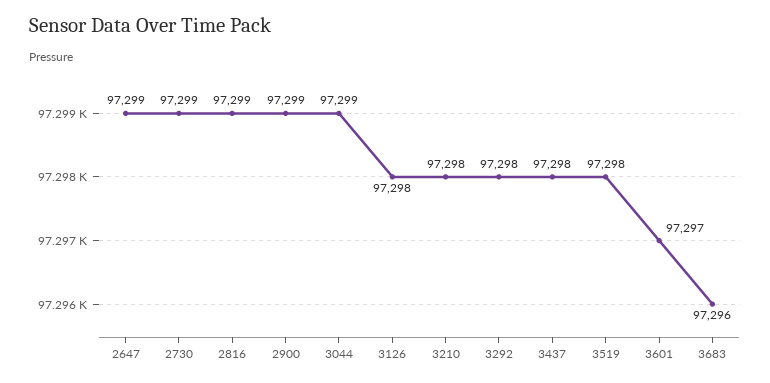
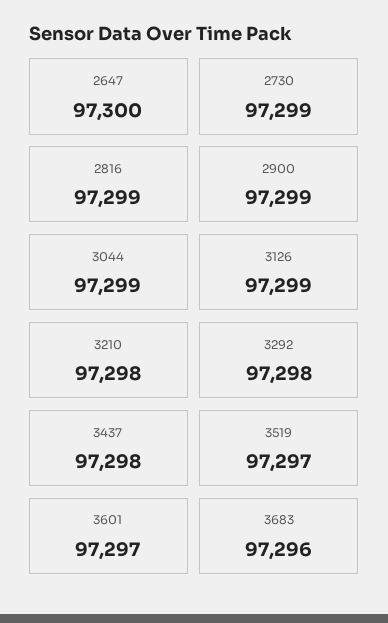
  {
-   "2647": 97299,
+   "2647": 97300,
    "2730": 97299,
    "2816": 97299,
    "2900": 97299,
    "3044": 97299,
-   "3126": 97298,
+   "3126": 97299,
    "3210": 97298,
    "3292": 97298,
    "3437": 97298,
-   "3519": 97298,
+   "3519": 97297,
    "3601": 97297,
    "3683": 97296
  }

